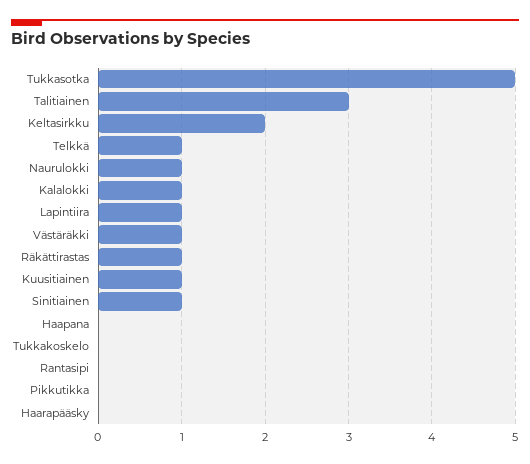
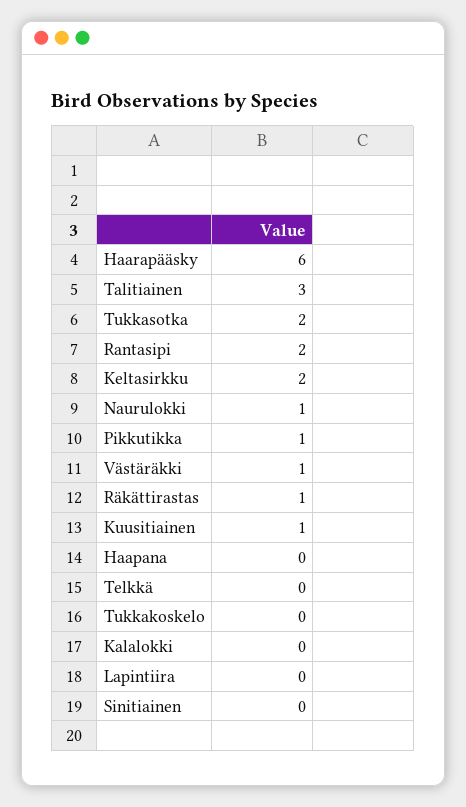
  {
-   "Tukkasotka": 5,
+   "Tukkasotka": 2,
    "Talitiainen": 3,
    "Keltasirkku": 2,
-   "Telkkä": 1,
+   "Telkkä": 0,
    "Naurulokki": 1,
-   "Kalalokki": 1,
+   "Kalalokki": 0,
-   "Lapintiira": 1,
+   "Lapintiira": 0,
    "Västäräkki": 1,
    "Räkättirastas": 1,
    "Kuusitiainen": 1,
-   "Sinitiainen": 1,
+   "Sinitiainen": 0,
    "Haapana": 0,
    "Tukkakoskelo": 0,
-   "Rantasipi": 0,
+   "Rantasipi": 2,
-   "Pikkutikka": 0,
+   "Pikkutikka": 1,
-   "Haarapääsky": 0
+   "Haarapääsky": 6
  }

